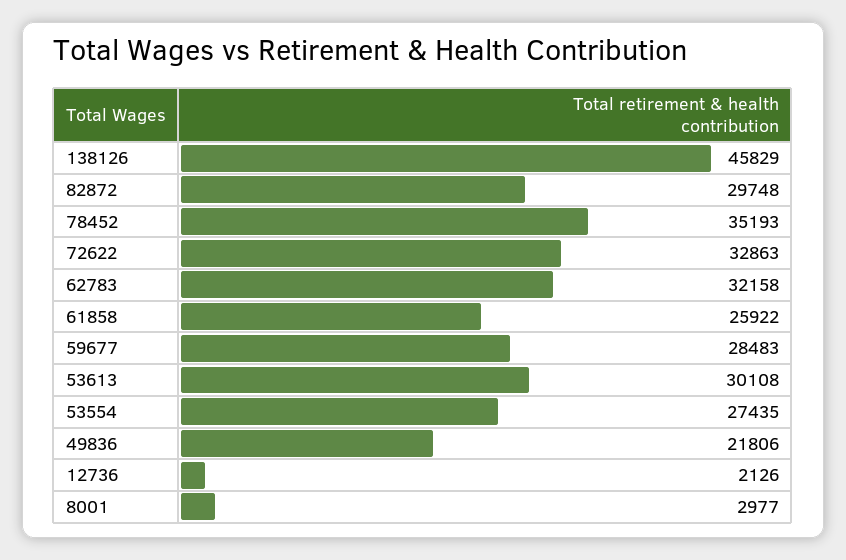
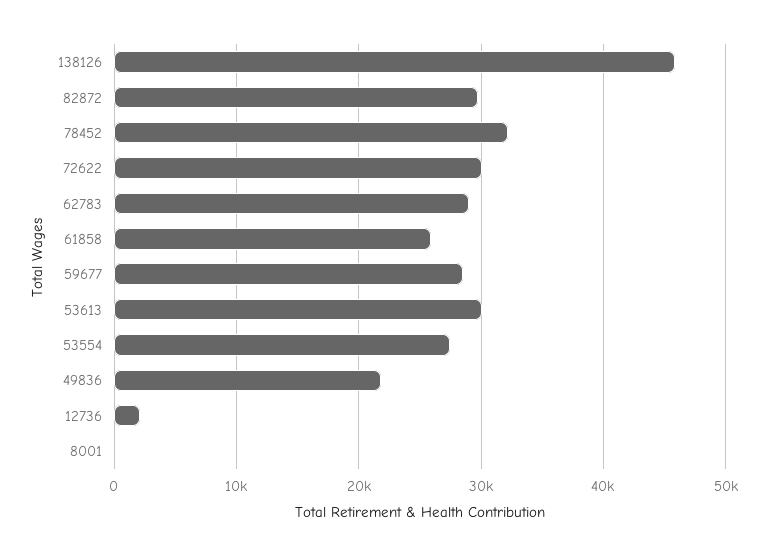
  {
    "138126": 45829,
    "82872": 29748,
-   "78452": 35193,
+   "78452": 32000,
-   "72622": 32863,
+   "72622": 30000,
-   "62783": 32158,
+   "62783": 29000,
    "61858": 25922,
    "59677": 28483,
    "53613": 30108,
    "53554": 27435,
    "49836": 21806,
    "12736": 2126,
-   "8001": 2977
+   "8001": 0
  }

